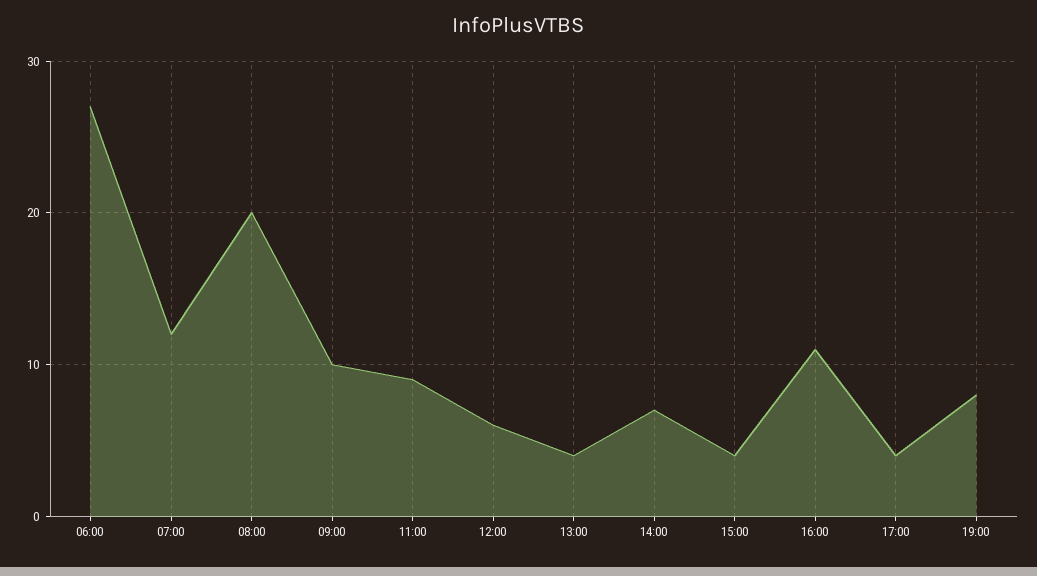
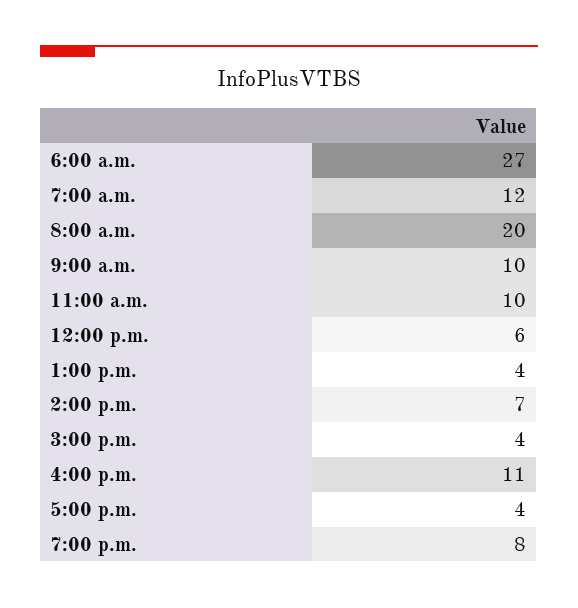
  {
    "06:00": 27,
    "07:00": 12,
    "08:00": 20,
    "09:00": 10,
-   "11:00": 9,
+   "11:00": 10,
    "12:00": 6,
    "13:00": 4,
    "14:00": 7,
    "15:00": 4,
    "16:00": 11,
    "17:00": 4,
    "19:00": 8
  }

